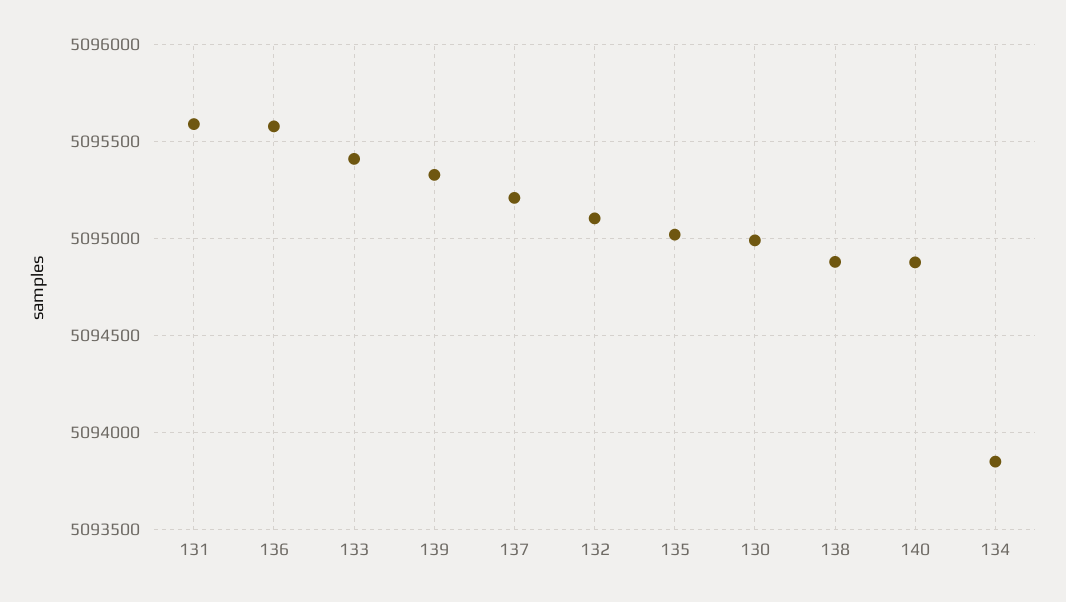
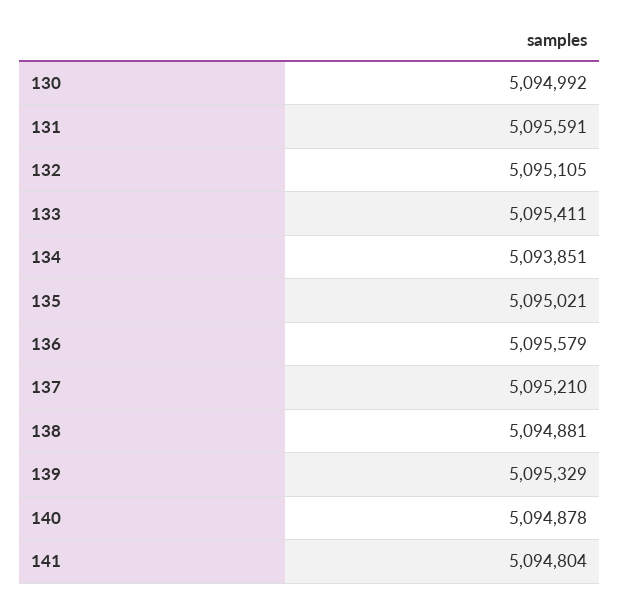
  {
    "131": 5095591,
    "136": 5095579,
    "133": 5095411,
    "139": 5095329,
    "137": 5095210,
    "132": 5095105,
    "135": 5095021,
    "130": 5094992,
    "138": 5094881,
    "140": 5094878,
-   "134": 5093851
+   "134": 5093851,
+   "141": 5094804
  }

